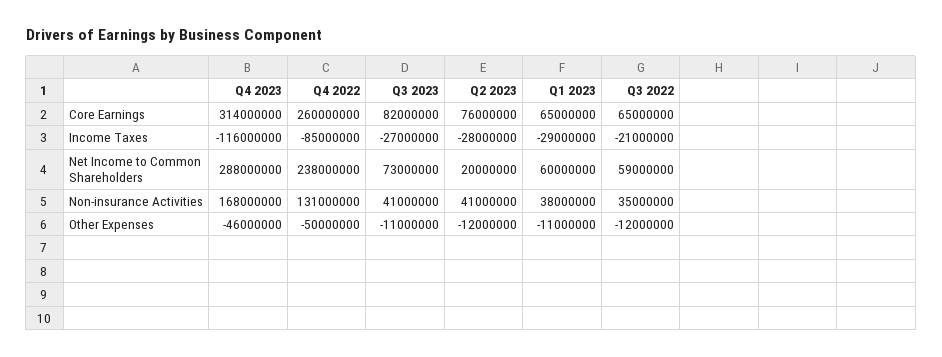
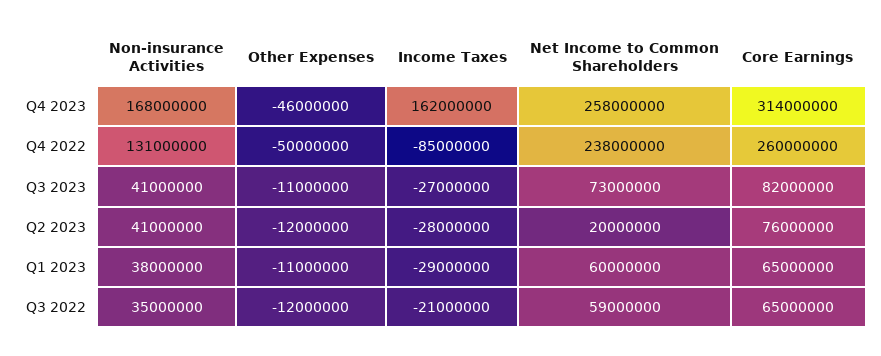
  {
    "Q4 2023": {
      "Core Earnings": 314000000,
-     "Income Taxes": -116000000,
+     "Income Taxes": 162000000,
-     "Net Income to Common Shareholders": 288000000,
+     "Net Income to Common Shareholders": 258000000,
      "Non-insurance Activities": 168000000,
      "Other Expenses": -46000000
    },
    "Q4 2022": {
      "Core Earnings": 260000000,
      "Income Taxes": -85000000,
      "Net Income to Common Shareholders": 238000000,
      "Non-insurance Activities": 131000000,
      "Other Expenses": -50000000
    },
    "Q3 2023": {
      "Core Earnings": 82000000,
      "Income Taxes": -27000000,
      "Net Income to Common Shareholders": 73000000,
      "Non-insurance Activities": 41000000,
      "Other Expenses": -11000000
    },
    "Q2 2023": {
      "Core Earnings": 76000000,
      "Income Taxes": -28000000,
      "Net Income to Common Shareholders": 20000000,
      "Non-insurance Activities": 41000000,
      "Other Expenses": -12000000
    },
    "Q1 2023": {
      "Core Earnings": 65000000,
      "Income Taxes": -29000000,
      "Net Income to Common Shareholders": 60000000,
      "Non-insurance Activities": 38000000,
      "Other Expenses": -11000000
    },
    "Q3 2022": {
      "Core Earnings": 65000000,
      "Income Taxes": -21000000,
      "Net Income to Common Shareholders": 59000000,
      "Non-insurance Activities": 35000000,
      "Other Expenses": -12000000
    }
  }

